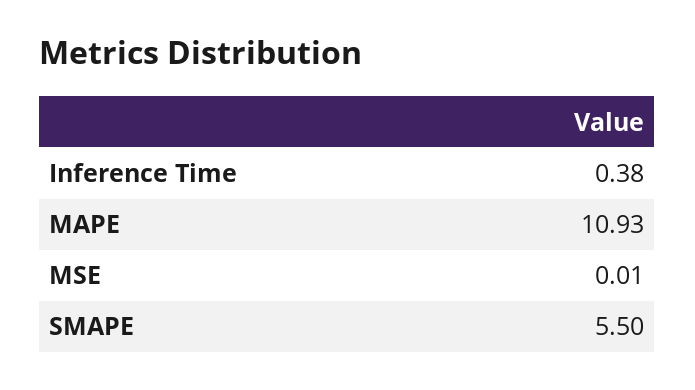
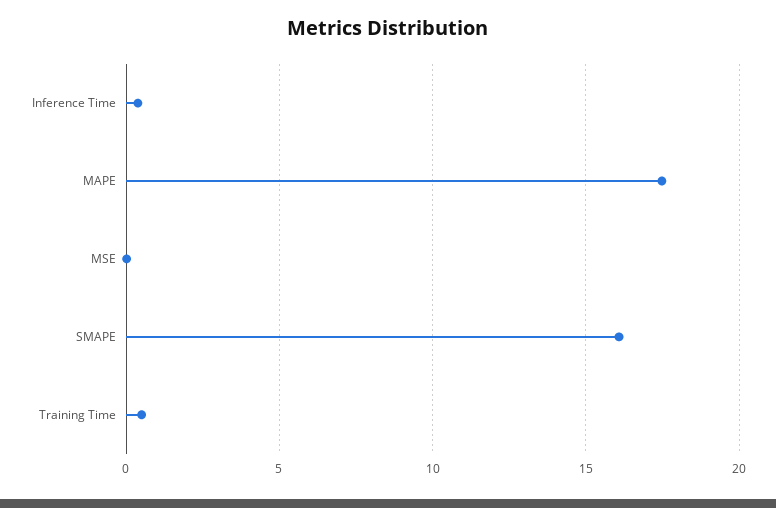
  {
    "Inference Time": 0.38,
-   "MAPE": 10.93,
+   "MAPE": 17.5,
    "MSE": 0.01,
-   "SMAPE": 5.5
+   "SMAPE": 16,
+   "Training Time": 0.5
  }

